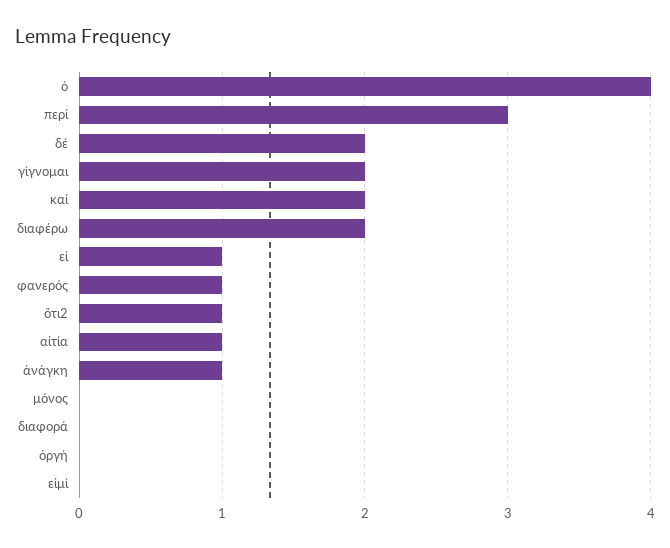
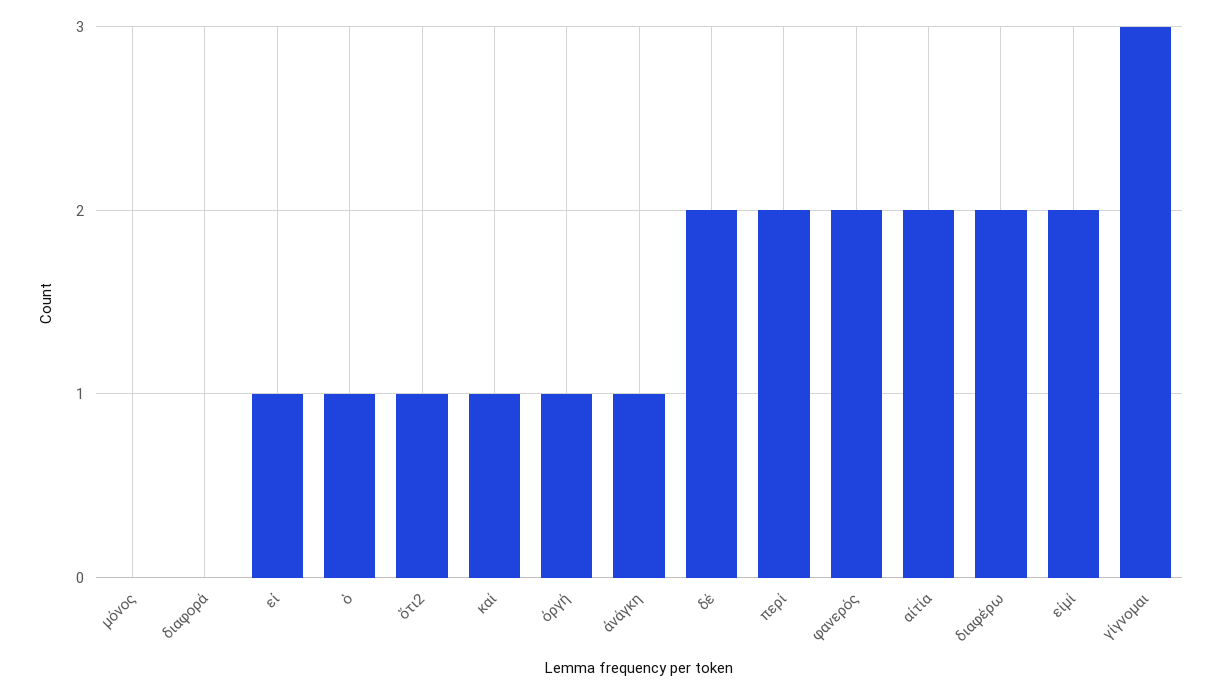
  {
-   "ὁ": 4,
+   "ὁ": 1,
-   "περί": 3,
+   "περί": 2,
    "δέ": 2,
-   "γίγνομαι": 2,
+   "γίγνομαι": 3,
-   "καί": 2,
+   "καί": 1,
    "διαφέρω": 2,
    "εἰ": 1,
-   "φανερός": 1,
+   "φανερός": 2,
    "ὅτι2": 1,
-   "αἰτία": 1,
+   "αἰτία": 2,
    "ἀνάγκη": 1,
    "μόνος": 0,
    "διαφορά": 0,
-   "ὀργή": 0,
+   "ὀργή": 1,
-   "εἰμί": 0
+   "εἰμί": 2
  }

